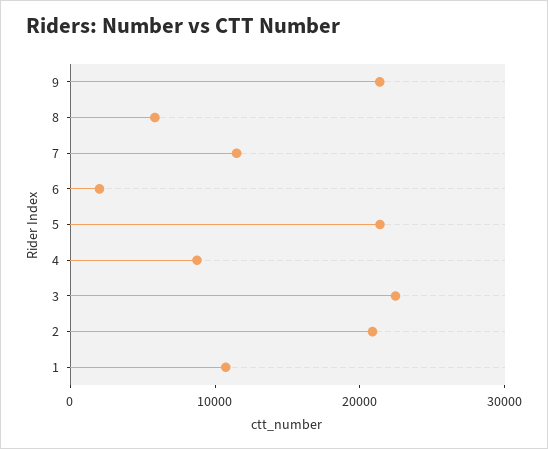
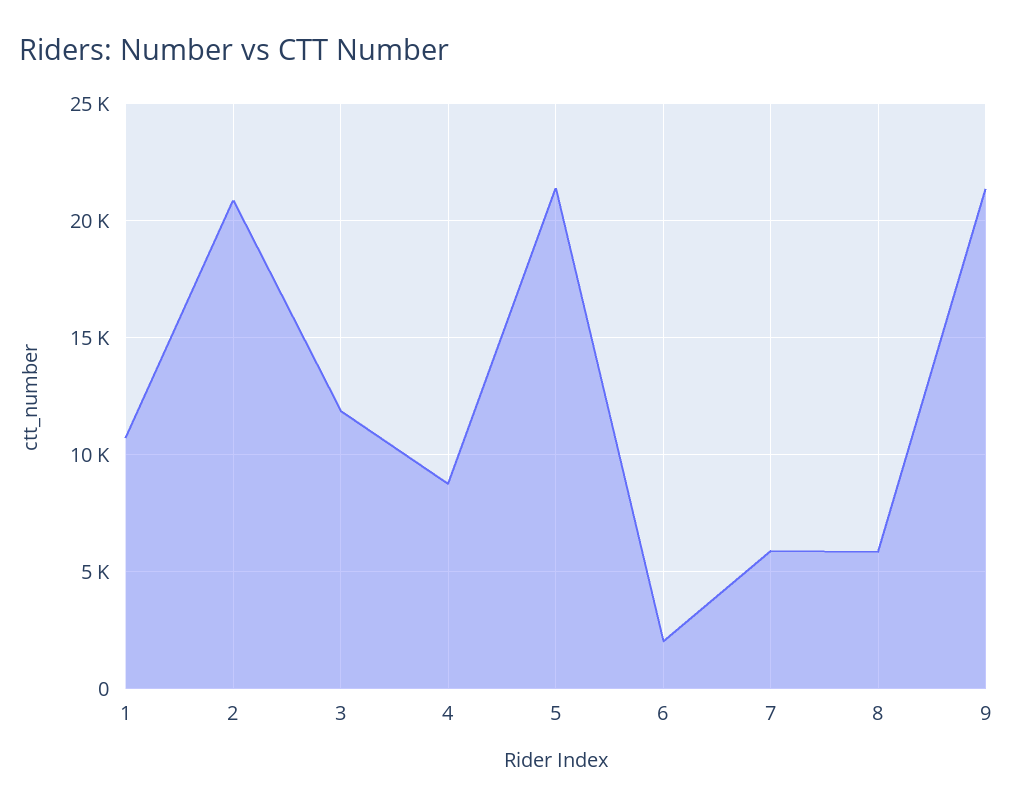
  {
    "9": 21500,
    "8": 6000,
-   "7": 12000,
+   "7": 6000,
    "6": 2000,
    "5": 21500,
    "4": 9000,
-   "3": 22000,
+   "3": 12000,
    "2": 21000,
    "1": 10500
  }

